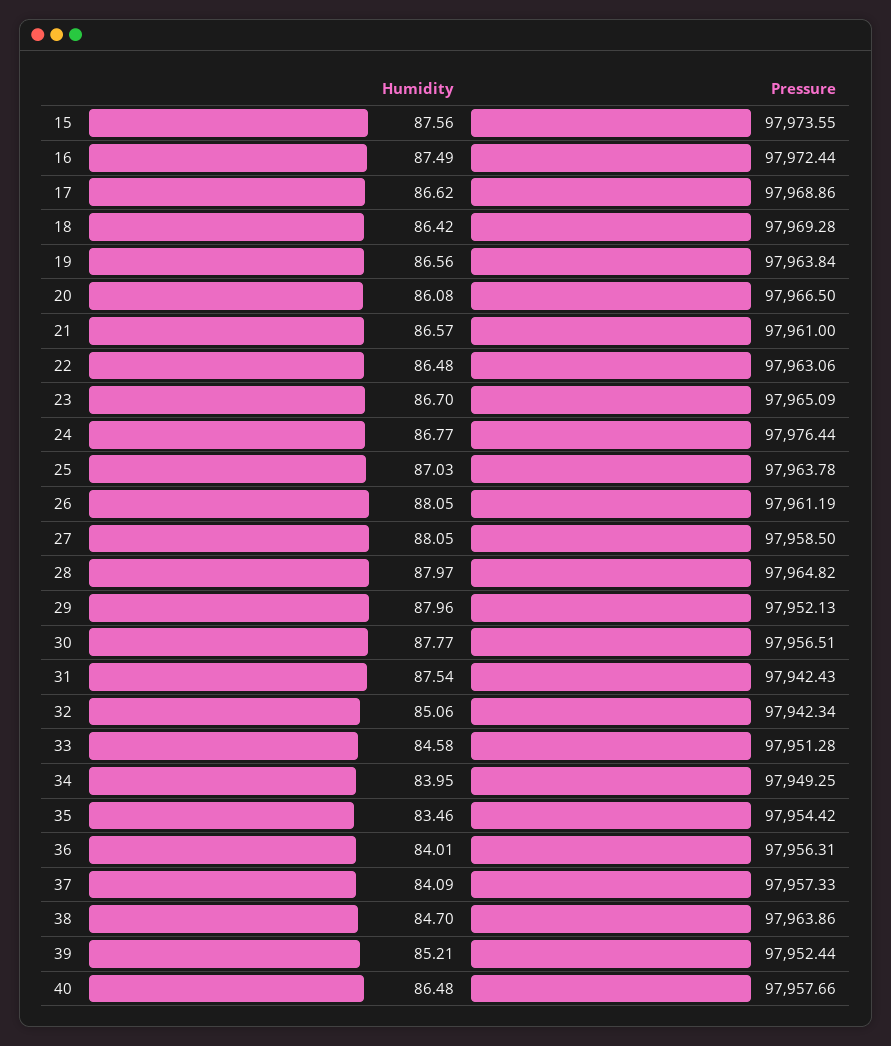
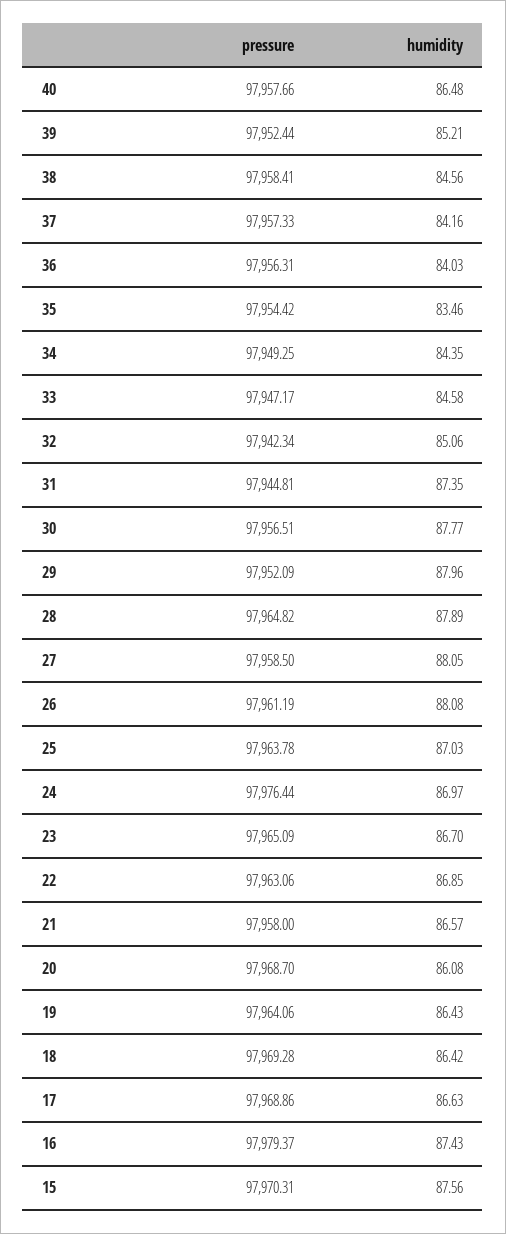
  {
    "Humidity": {
      "15": 87.56,
-     "16": 87.49,
+     "16": 87.43,
-     "17": 86.62,
+     "17": 86.63,
      "18": 86.42,
-     "19": 86.56,
+     "19": 86.43,
      "20": 86.08,
      "21": 86.57,
-     "22": 86.48,
+     "22": 86.85,
      "23": 86.7,
-     "24": 86.77,
+     "24": 86.97,
      "25": 87.03,
-     "26": 88.05,
+     "26": 88.08,
      "27": 88.05,
-     "28": 87.97,
+     "28": 87.89,
      "29": 87.96,
      "30": 87.77,
-     "31": 87.54,
+     "31": 87.35,
      "32": 85.06,
      "33": 84.58,
-     "34": 83.95,
+     "34": 84.35,
      "35": 83.46,
-     "36": 84.01,
+     "36": 84.03,
-     "37": 84.09,
+     "37": 84.16,
-     "38": 84.7,
+     "38": 84.56,
      "39": 85.21,
      "40": 86.48
    },
    "Pressure": {
-     "15": 97973.55,
+     "15": 97970.31,
-     "16": 97972.44,
+     "16": 97979.37,
      "17": 97968.86,
      "18": 97969.28,
-     "19": 97963.84,
+     "19": 97964.06,
-     "20": 97966.5,
+     "20": 97968.7,
-     "21": 97961,
+     "21": 97958,
      "22": 97963.06,
      "23": 97965.09,
      "24": 97976.44,
      "25": 97963.78,
      "26": 97961.19,
      "27": 97958.5,
      "28": 97964.82,
-     "29": 97952.13,
+     "29": 97952.09,
      "30": 97956.51,
-     "31": 97942.43,
+     "31": 97944.81,
      "32": 97942.34,
-     "33": 97951.28,
+     "33": 97947.17,
      "34": 97949.25,
      "35": 97954.42,
      "36": 97956.31,
      "37": 97957.33,
-     "38": 97963.86,
+     "38": 97958.41,
      "39": 97952.44,
      "40": 97957.66
    }
  }

